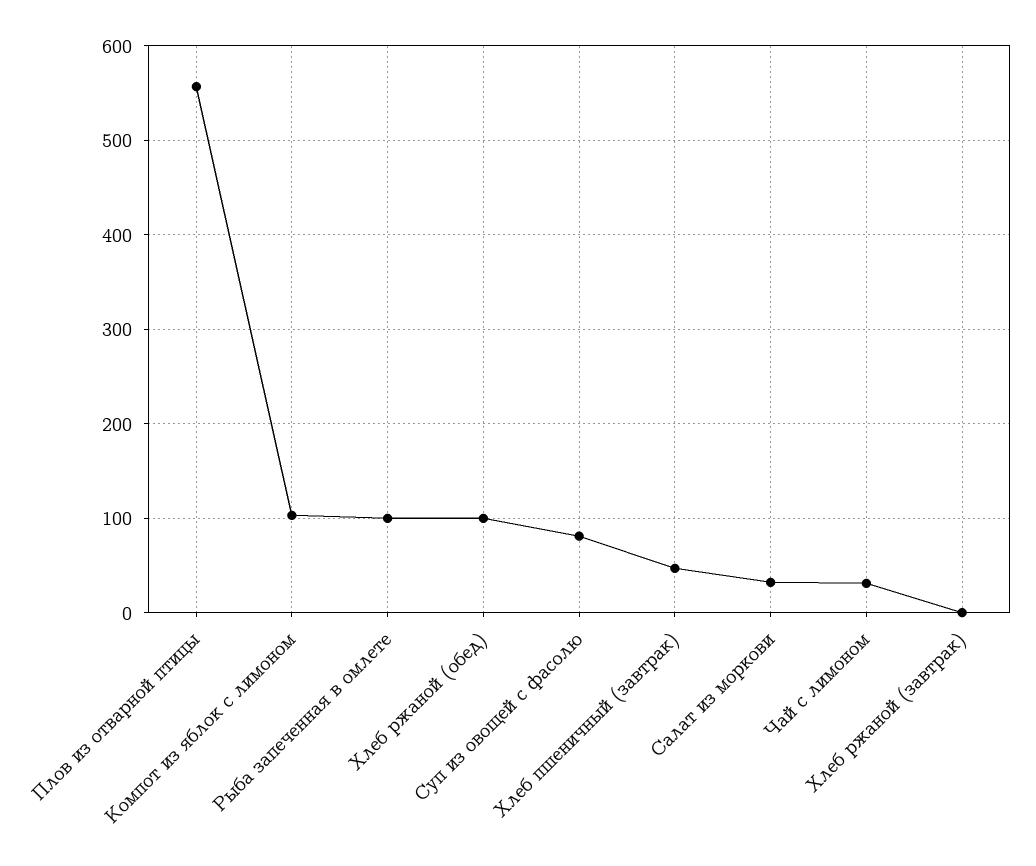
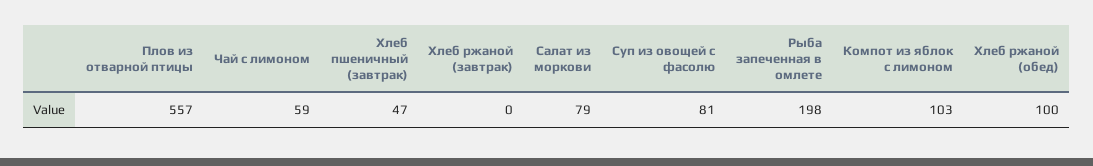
  {
    "Плов из отварной птицы": 557,
    "Компот из яблок с лимоном": 103,
-   "Рыба запеченная в омлете": 100,
+   "Рыба запеченная в омлете": 198,
    "Хлеб ржаной (обед)": 100,
    "Суп из овощей с фасолю": 81,
    "Хлеб пшеничный (завтрак)": 47,
-   "Салат из моркови": 30,
+   "Салат из моркови": 79,
-   "Чай с лимоном": 30,
+   "Чай с лимоном": 59,
    "Хлеб ржаной (завтрак)": 0
  }

